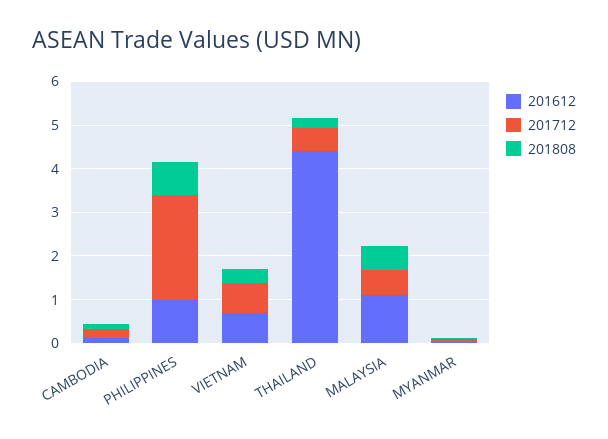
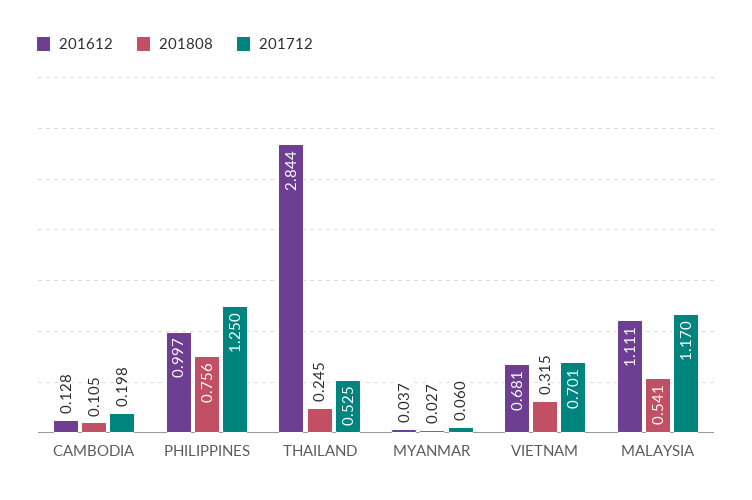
  {
    "201612": {
      "CAMBODIA": 0.128,
      "PHILIPPINES": 0.997,
      "VIETNAM": 0.681,
-     "THAILAND": 4.4,
+     "THAILAND": 2.844,
      "MALAYSIA": 1.111,
      "MYANMAR": 0.037
    },
    "201712": {
      "CAMBODIA": 0.198,
-     "PHILIPPINES": 2.4,
+     "PHILIPPINES": 1.25,
      "VIETNAM": 0.701,
      "THAILAND": 0.525,
-     "MALAYSIA": 0.6,
+     "MALAYSIA": 1.17,
      "MYANMAR": 0.06
    },
    "201808": {
      "CAMBODIA": 0.105,
      "PHILIPPINES": 0.756,
      "VIETNAM": 0.315,
      "THAILAND": 0.245,
      "MALAYSIA": 0.541,
      "MYANMAR": 0.027
    }
  }

